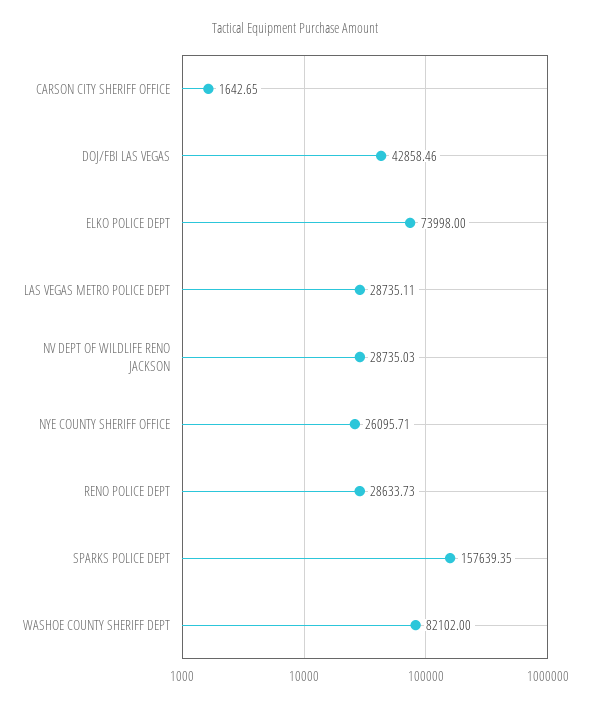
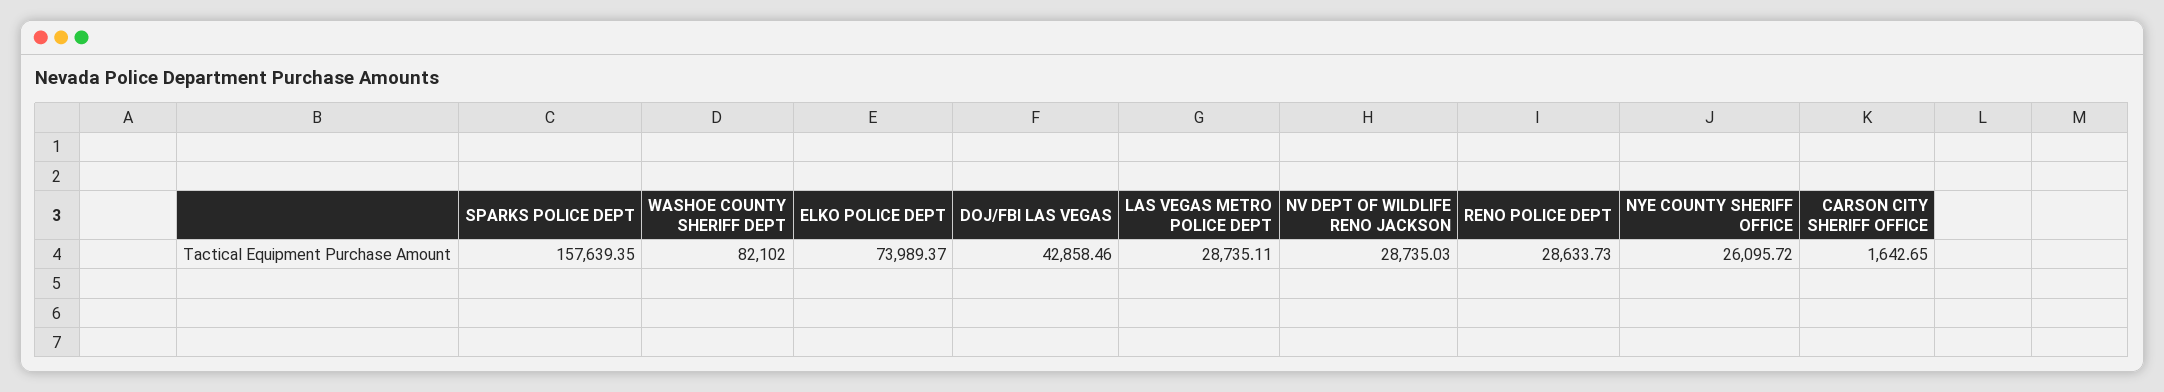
  {
    "CARSON CITY SHERIFF OFFICE": 1642.65,
    "DOJ/FBI LAS VEGAS": 42858.46,
-   "ELKO POLICE DEPT": 73998,
+   "ELKO POLICE DEPT": 73989.37,
    "LAS VEGAS METRO POLICE DEPT": 28735.11,
    "NV DEPT OF WILDLIFE RENO JACKSON": 28735.03,
-   "NYE COUNTY SHERIFF OFFICE": 26095.71,
+   "NYE COUNTY SHERIFF OFFICE": 26095.72,
    "RENO POLICE DEPT": 28633.73,
    "SPARKS POLICE DEPT": 157639.35,
    "WASHOE COUNTY SHERIFF DEPT": 82102
  }

